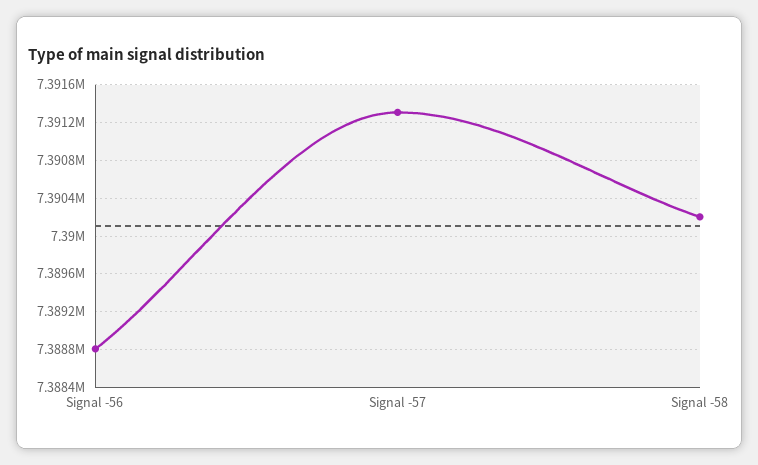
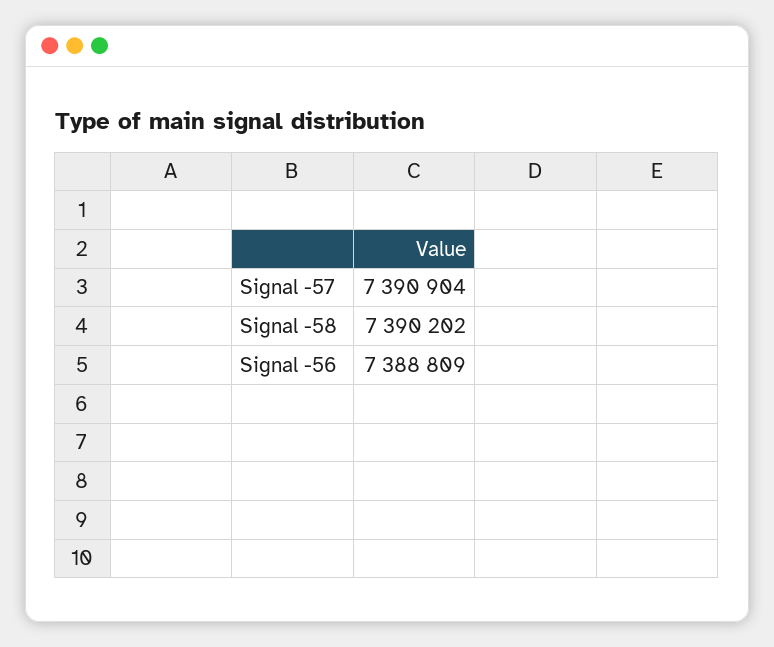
  {
    "Signal -56": 7388809,
-   "Signal -57": 7391300,
+   "Signal -57": 7390904,
    "Signal -58": 7390202
  }

